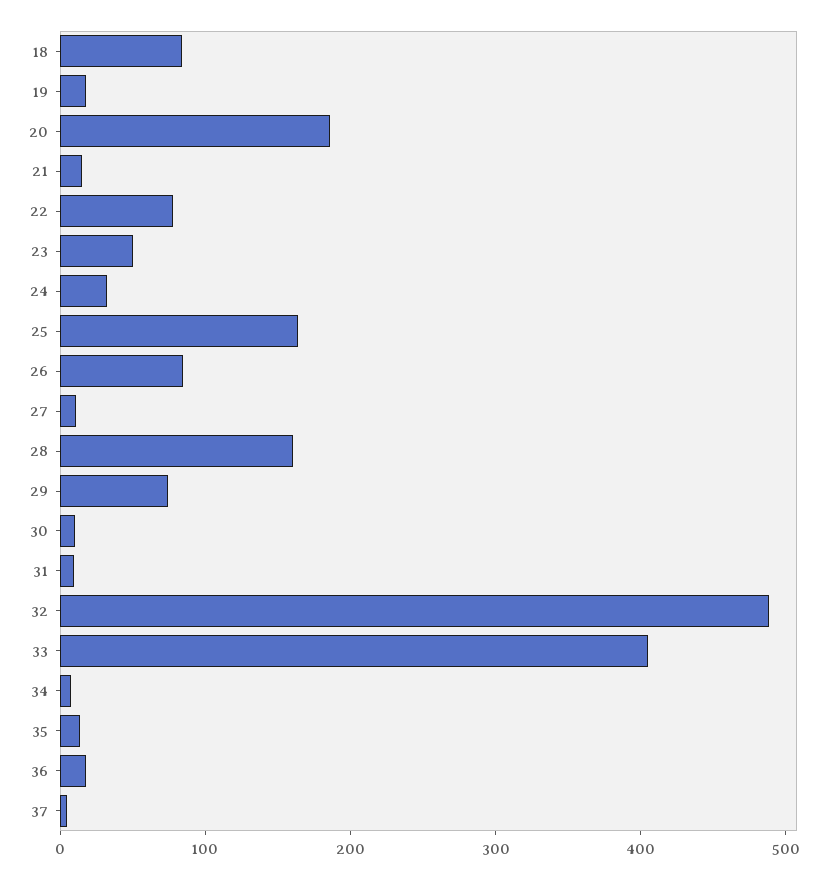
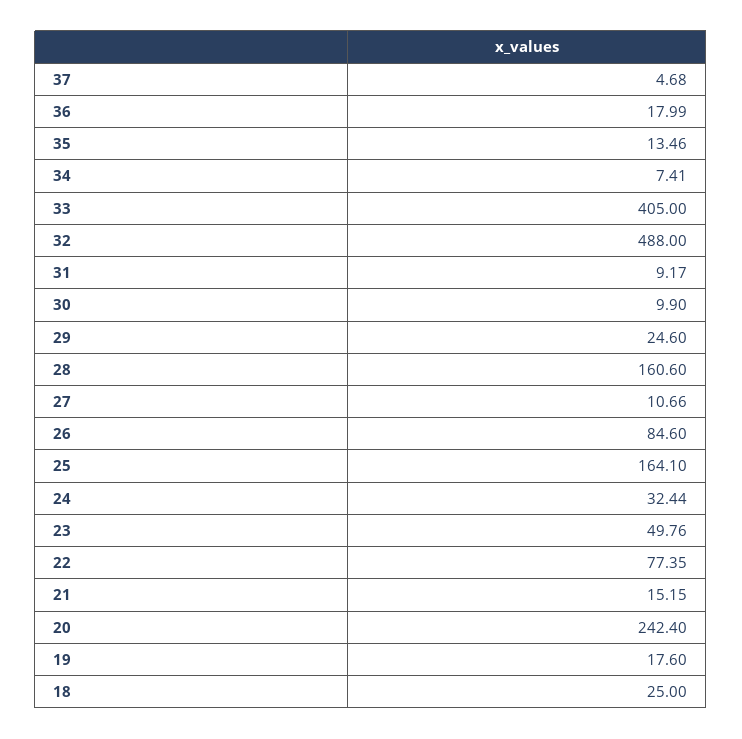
  {
-   "18": 80,
+   "18": 25,
    "19": 17.6,
-   "20": 180,
+   "20": 242.4,
    "21": 15.15,
    "22": 77.35,
    "23": 49.76,
    "24": 32.44,
    "25": 164.1,
    "26": 84.6,
    "27": 10.66,
    "28": 160.6,
-   "29": 80,
+   "29": 24.6,
    "30": 9.9,
    "31": 9.17,
    "32": 488,
    "33": 405,
    "34": 7.41,
    "35": 13.46,
    "36": 17.99,
    "37": 4.68
  }

